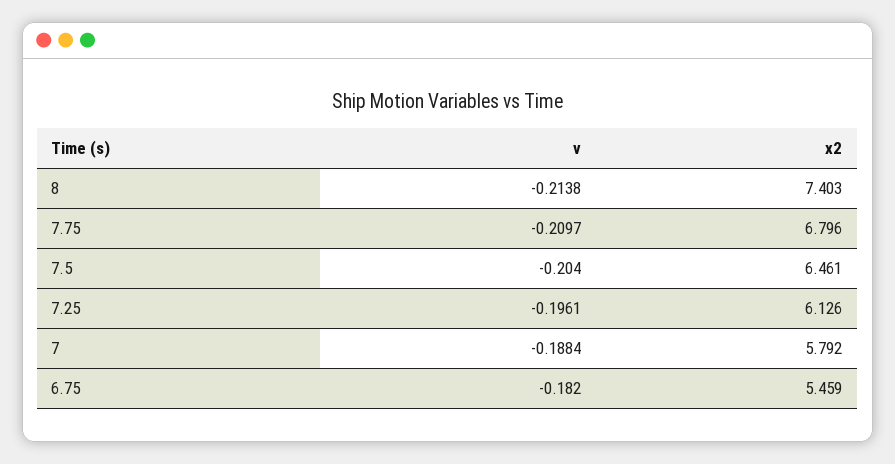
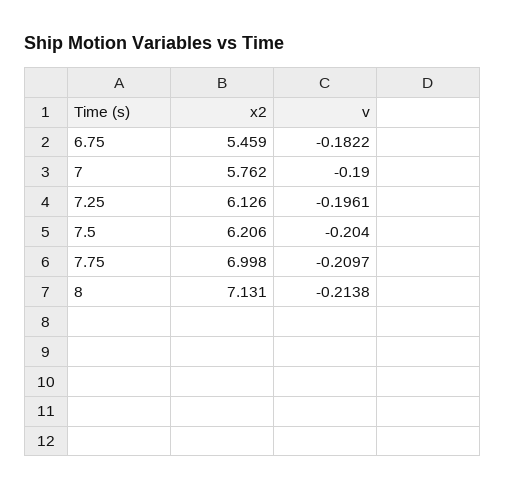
  {
    "v": {
      "8": -0.2138,
      "7.75": -0.2097,
      "7.5": -0.204,
      "7.25": -0.1961,
-     "7": -0.1884,
+     "7": -0.19,
-     "6.75": -0.182
+     "6.75": -0.1822
    },
    "x2": {
-     "8": 7.403,
+     "8": 7.131,
-     "7.75": 6.796,
+     "7.75": 6.998,
-     "7.5": 6.461,
+     "7.5": 6.206,
      "7.25": 6.126,
-     "7": 5.792,
+     "7": 5.762,
      "6.75": 5.459
    }
  }

